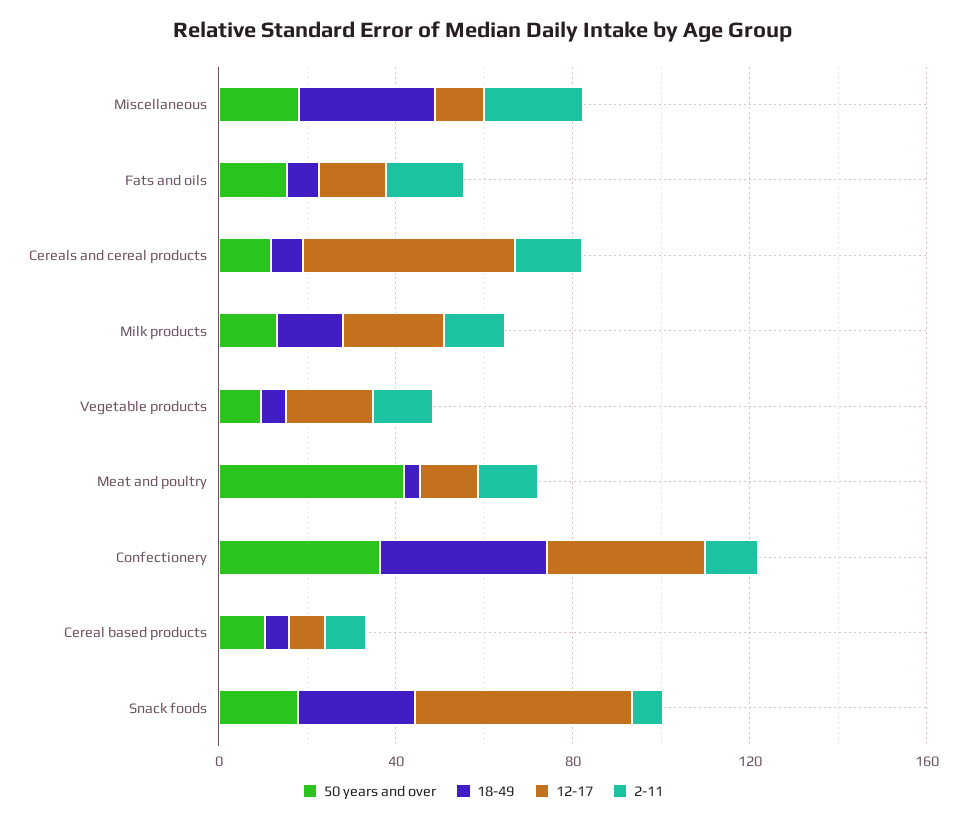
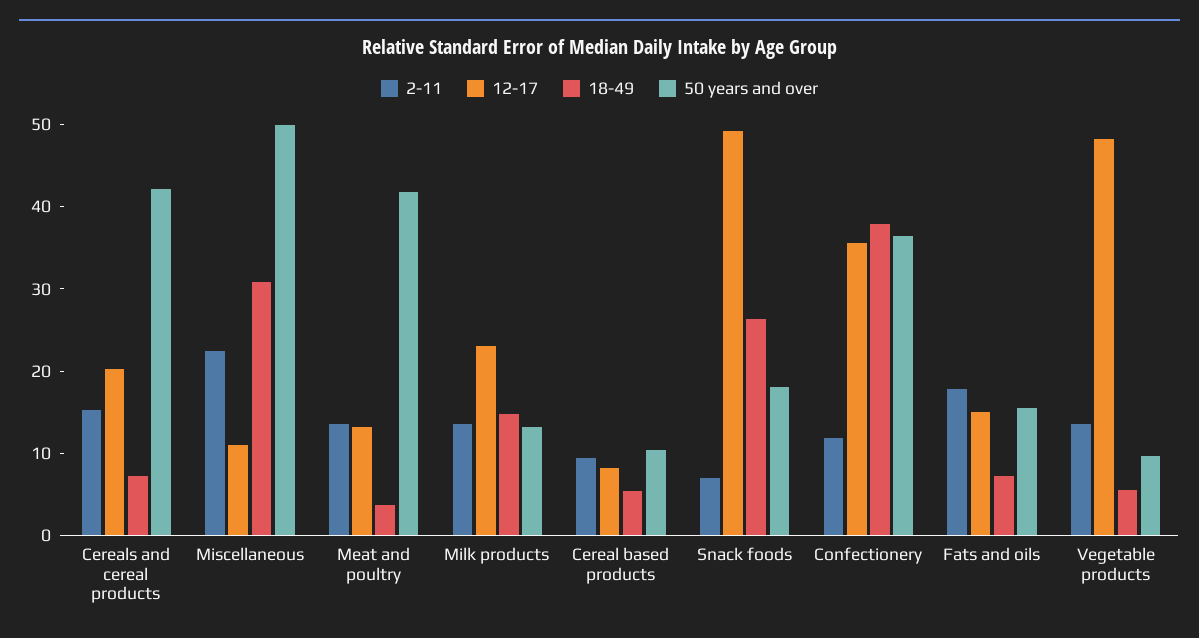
  {
    "50 years and over": {
-     "Miscellaneous": 20,
+     "Miscellaneous": 50,
      "Fats and oils": 16,
-     "Cereals and cereal products": 10,
+     "Cereals and cereal products": 42,
      "Milk products": 14,
      "Vegetable products": 10,
      "Meat and poultry": 42,
      "Confectionery": 36,
      "Cereal based products": 10,
      "Snack foods": 18
    },
    "18-49": {
      "Miscellaneous": 30,
      "Fats and oils": 8,
      "Cereals and cereal products": 8,
      "Milk products": 14,
      "Vegetable products": 6,
      "Meat and poultry": 4,
      "Confectionery": 38,
      "Cereal based products": 6,
      "Snack foods": 26
    },
    "12-17": {
      "Miscellaneous": 12,
      "Fats and oils": 16,
-     "Cereals and cereal products": 50,
+     "Cereals and cereal products": 20,
      "Milk products": 24,
-     "Vegetable products": 20,
+     "Vegetable products": 48,
      "Meat and poultry": 14,
      "Confectionery": 36,
      "Cereal based products": 8,
      "Snack foods": 50
    },
    "2-11": {
      "Miscellaneous": 22,
      "Fats and oils": 18,
      "Cereals and cereal products": 16,
      "Milk products": 14,
      "Vegetable products": 14,
      "Meat and poultry": 14,
      "Confectionery": 12,
      "Cereal based products": 10,
      "Snack foods": 8
    }
  }

